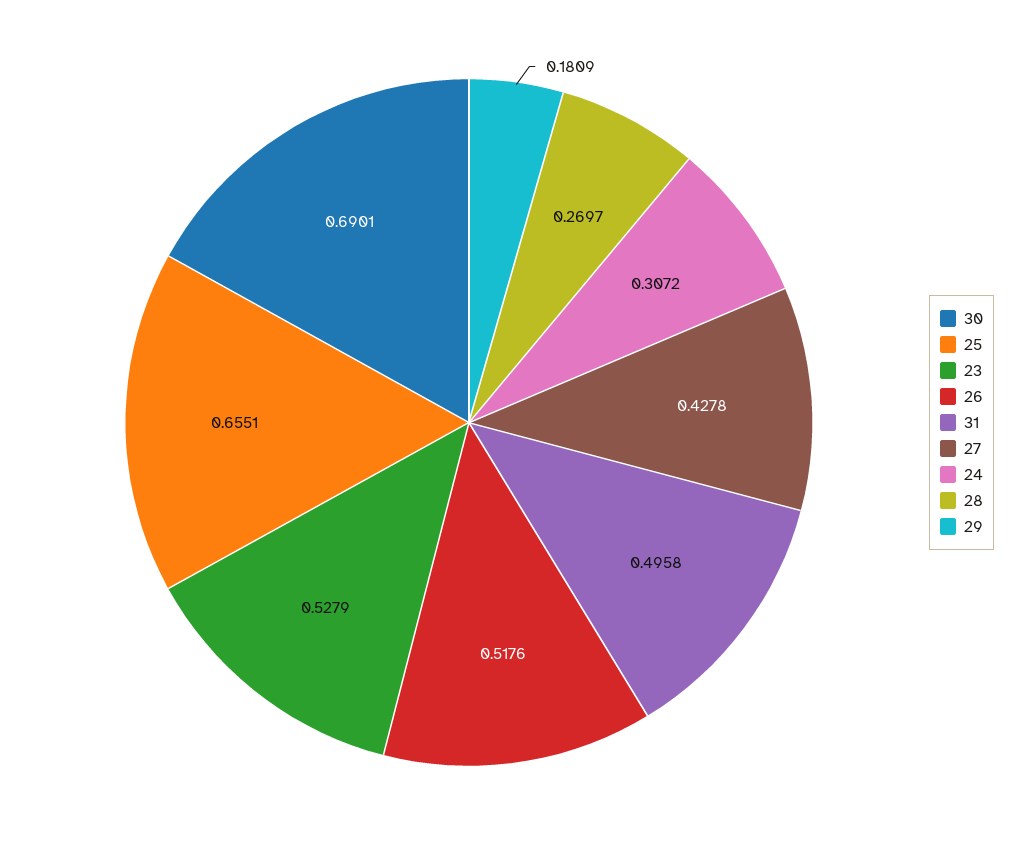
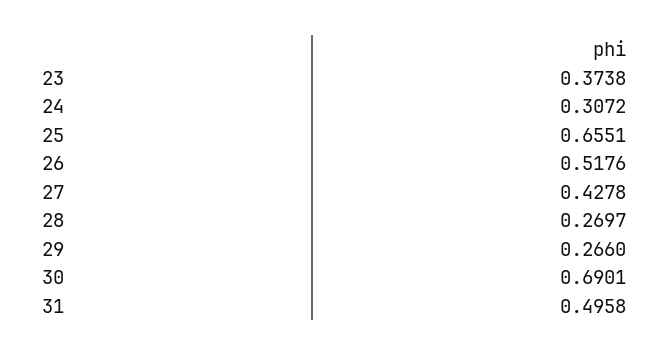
  {
    "30": 0.6901,
    "25": 0.6551,
-   "23": 0.5279,
+   "23": 0.3738,
    "26": 0.5176,
    "31": 0.4958,
    "27": 0.4278,
    "24": 0.3072,
    "28": 0.2697,
-   "29": 0.1809
+   "29": 0.266
  }

